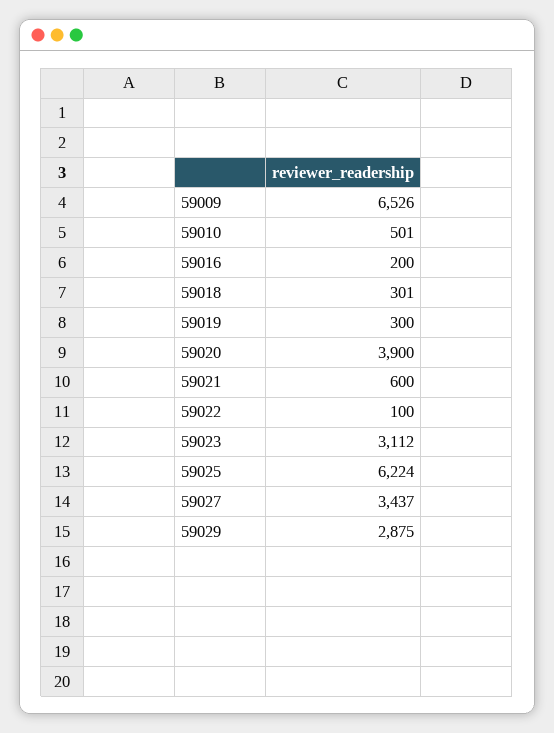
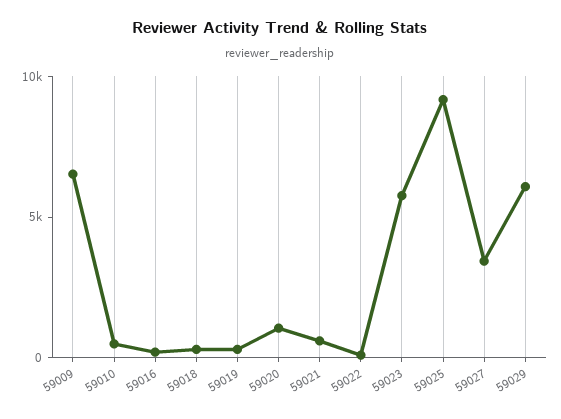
  {
    "59009": 6526,
    "59010": 501,
    "59016": 200,
    "59018": 301,
    "59019": 300,
-   "59020": 3900,
+   "59020": 1000,
    "59021": 600,
    "59022": 100,
-   "59023": 3112,
+   "59023": 6000,
-   "59025": 6224,
+   "59025": 9000,
    "59027": 3437,
-   "59029": 2875
+   "59029": 6000
  }

